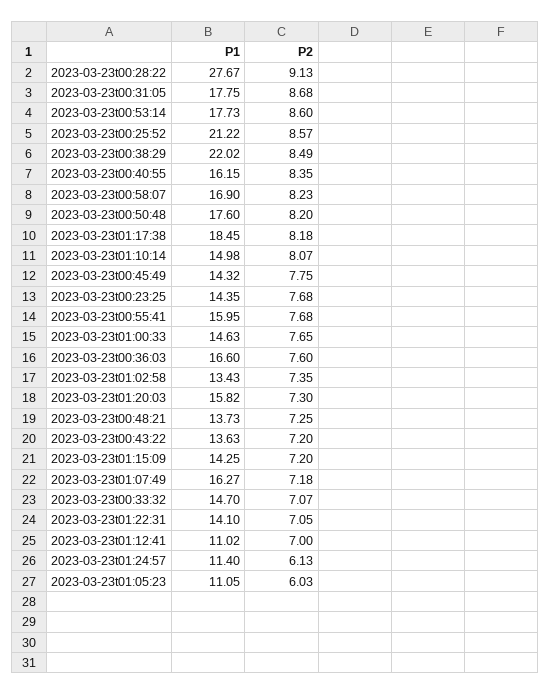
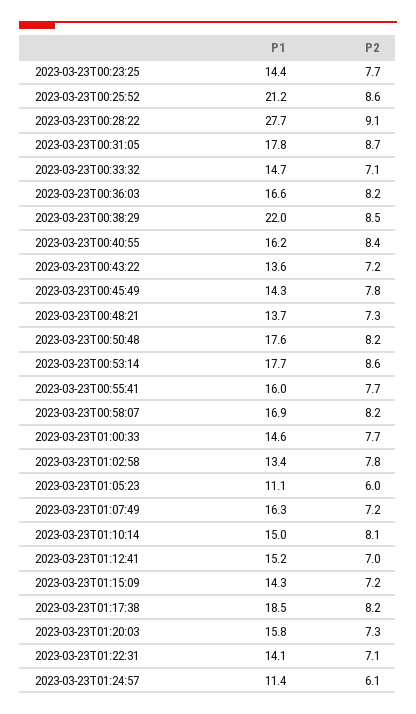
  {
    "P1": {
      "2023-03-23t00:28:22": 27.67,
      "2023-03-23t00:31:05": 17.75,
      "2023-03-23t00:53:14": 17.73,
      "2023-03-23t00:25:52": 21.22,
      "2023-03-23t00:38:29": 22.02,
      "2023-03-23t00:40:55": 16.15,
      "2023-03-23t00:58:07": 16.9,
      "2023-03-23t00:50:48": 17.6,
      "2023-03-23t01:17:38": 18.45,
      "2023-03-23t01:10:14": 14.98,
      "2023-03-23t00:45:49": 14.32,
      "2023-03-23t00:23:25": 14.35,
      "2023-03-23t00:55:41": 15.95,
      "2023-03-23t01:00:33": 14.63,
      "2023-03-23t00:36:03": 16.6,
      "2023-03-23t01:02:58": 13.43,
      "2023-03-23t01:20:03": 15.82,
      "2023-03-23t00:48:21": 13.73,
      "2023-03-23t00:43:22": 13.63,
      "2023-03-23t01:15:09": 14.25,
      "2023-03-23t01:07:49": 16.27,
      "2023-03-23t00:33:32": 14.7,
      "2023-03-23t01:22:31": 14.1,
-     "2023-03-23t01:12:41": 11.02,
+     "2023-03-23t01:12:41": 15.2,
      "2023-03-23t01:24:57": 11.4,
      "2023-03-23t01:05:23": 11.05
    },
    "P2": {
      "2023-03-23t00:28:22": 9.13,
      "2023-03-23t00:31:05": 8.68,
      "2023-03-23t00:53:14": 8.6,
      "2023-03-23t00:25:52": 8.57,
      "2023-03-23t00:38:29": 8.49,
      "2023-03-23t00:40:55": 8.35,
      "2023-03-23t00:58:07": 8.23,
      "2023-03-23t00:50:48": 8.2,
      "2023-03-23t01:17:38": 8.18,
      "2023-03-23t01:10:14": 8.07,
      "2023-03-23t00:45:49": 7.75,
      "2023-03-23t00:23:25": 7.68,
      "2023-03-23t00:55:41": 7.68,
      "2023-03-23t01:00:33": 7.65,
-     "2023-03-23t00:36:03": 7.6,
+     "2023-03-23t00:36:03": 8.2,
-     "2023-03-23t01:02:58": 7.35,
+     "2023-03-23t01:02:58": 7.8,
      "2023-03-23t01:20:03": 7.3,
      "2023-03-23t00:48:21": 7.25,
      "2023-03-23t00:43:22": 7.2,
      "2023-03-23t01:15:09": 7.2,
      "2023-03-23t01:07:49": 7.18,
      "2023-03-23t00:33:32": 7.07,
      "2023-03-23t01:22:31": 7.05,
      "2023-03-23t01:12:41": 7,
      "2023-03-23t01:24:57": 6.13,
      "2023-03-23t01:05:23": 6.03
    }
  }

